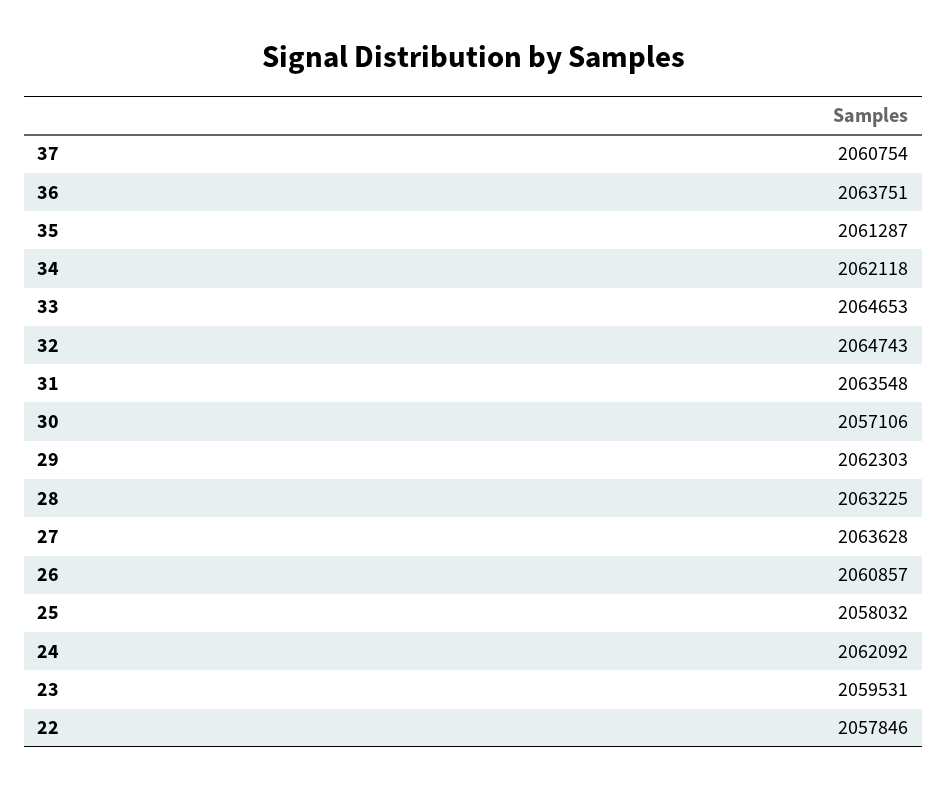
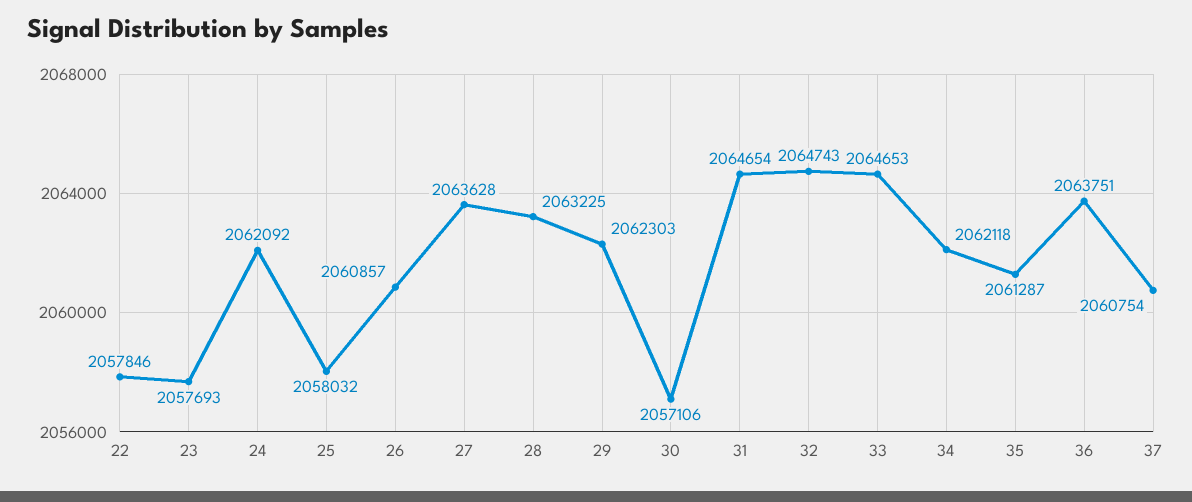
  {
    "37": 2060754,
    "36": 2063751,
    "35": 2061287,
    "34": 2062118,
    "33": 2064653,
    "32": 2064743,
-   "31": 2063548,
+   "31": 2064654,
    "30": 2057106,
    "29": 2062303,
    "28": 2063225,
    "27": 2063628,
    "26": 2060857,
    "25": 2058032,
    "24": 2062092,
-   "23": 2059531,
+   "23": 2057693,
    "22": 2057846
  }

